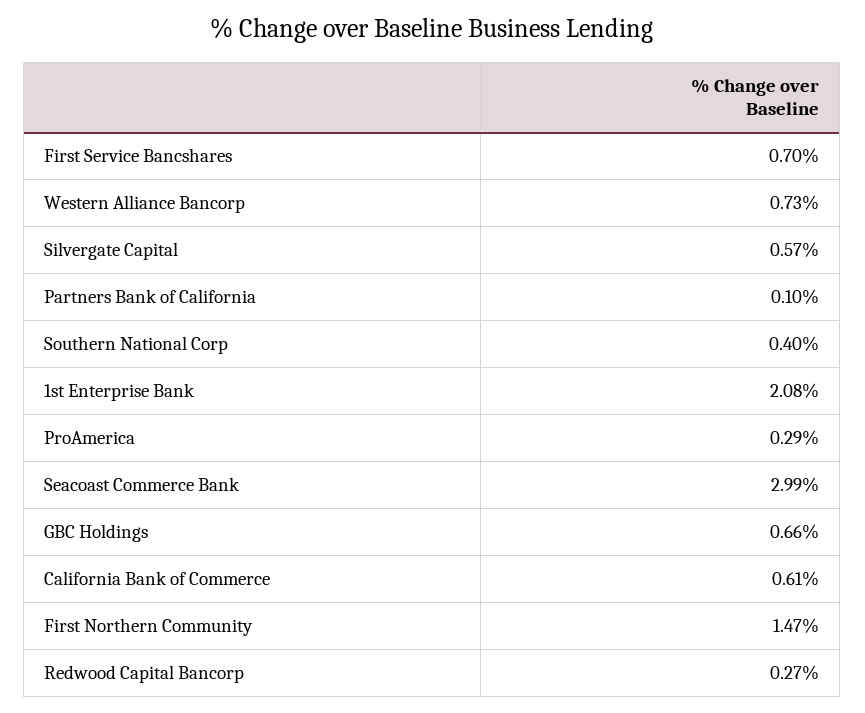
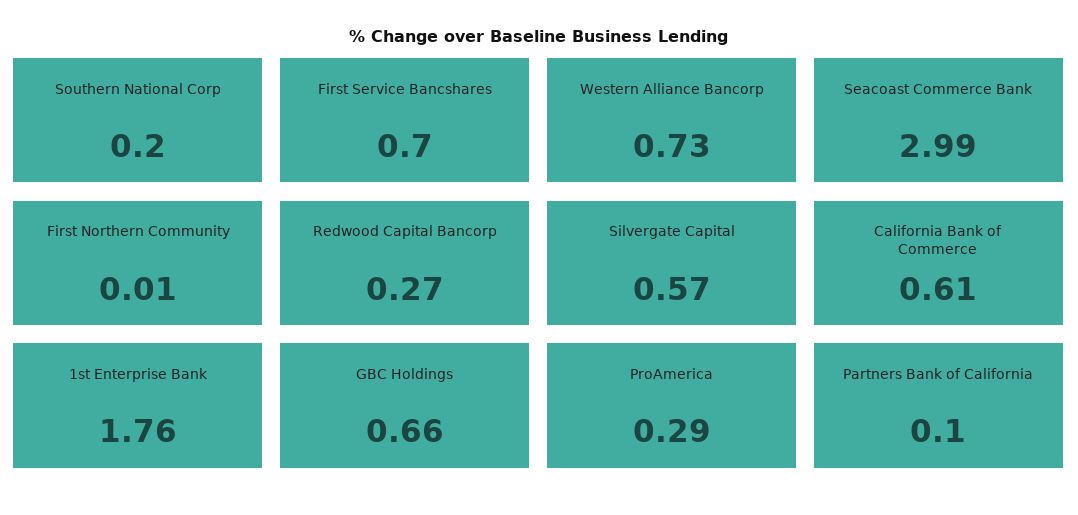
  {
    "First Service Bancshares": 0.7,
    "Western Alliance Bancorp": 0.73,
    "Silvergate Capital": 0.57,
    "Partners Bank of California": 0.1,
-   "Southern National Corp": 0.4,
+   "Southern National Corp": 0.2,
-   "1st Enterprise Bank": 2.08,
+   "1st Enterprise Bank": 1.76,
    "ProAmerica": 0.29,
    "Seacoast Commerce Bank": 2.99,
    "GBC Holdings": 0.66,
    "California Bank of Commerce": 0.61,
-   "First Northern Community": 1.47,
+   "First Northern Community": 0.01,
    "Redwood Capital Bancorp": 0.27
  }

